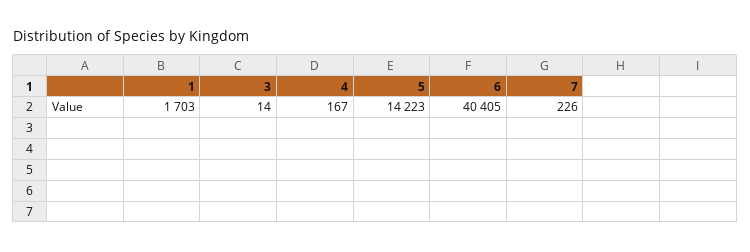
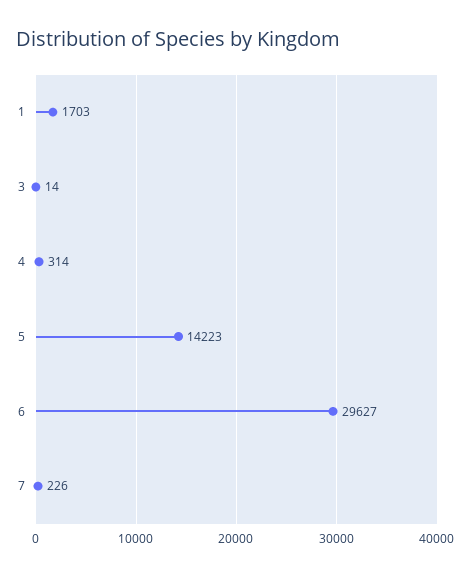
  {
    "1": 1703,
    "3": 14,
-   "4": 167,
+   "4": 314,
    "5": 14223,
-   "6": 40405,
+   "6": 29627,
    "7": 226
  }

